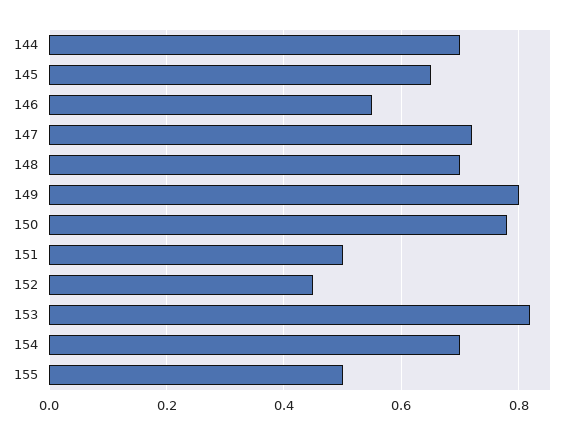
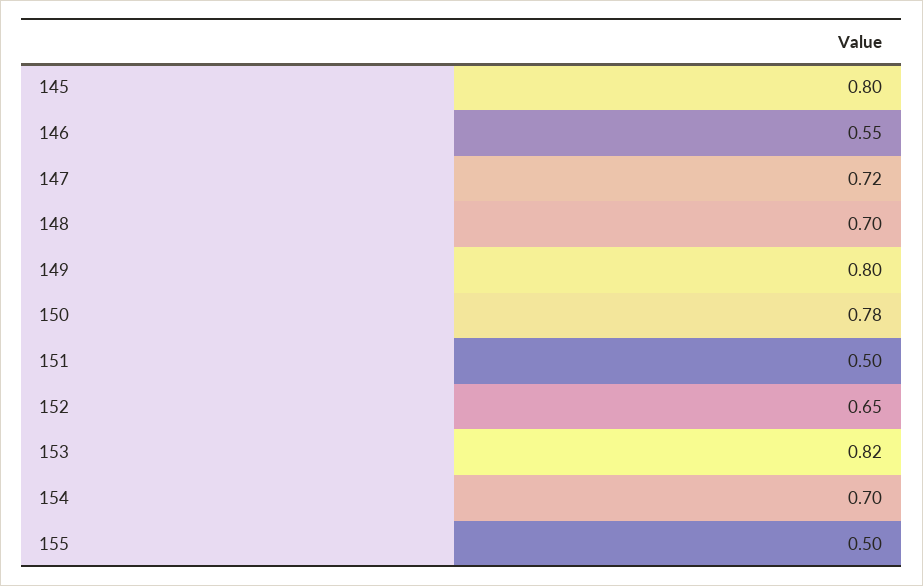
  {
-   "144": 0.7,
-   "145": 0.65,
+   "145": 0.8,
    "146": 0.55,
    "147": 0.72,
    "148": 0.7,
    "149": 0.8,
    "150": 0.78,
    "151": 0.5,
-   "152": 0.45,
+   "152": 0.65,
    "153": 0.82,
    "154": 0.7,
    "155": 0.5
  }

